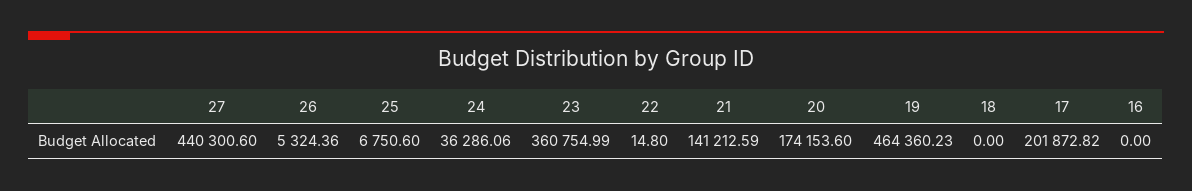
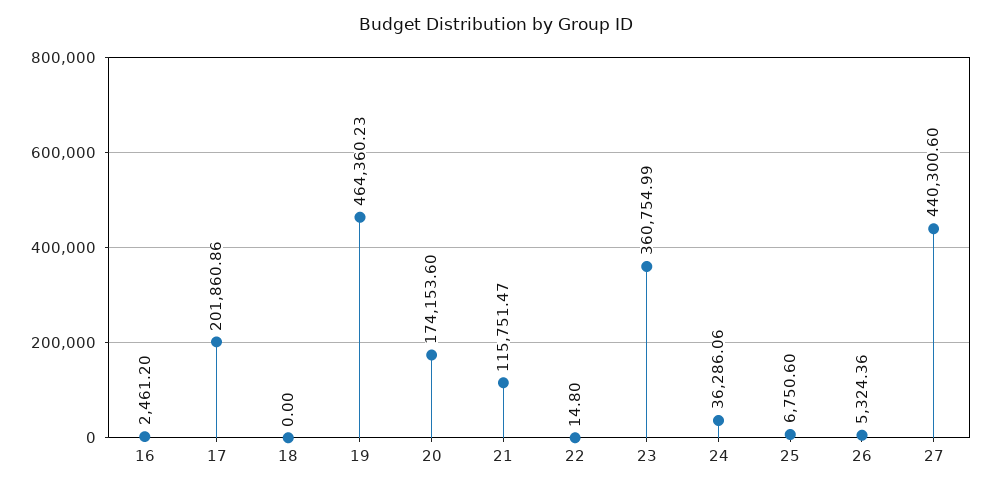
  {
    "27": 440300.6,
    "26": 5324.36,
    "25": 6750.6,
    "24": 36286.06,
    "23": 360754.99,
    "22": 14.8,
-   "21": 141212.59,
+   "21": 115751.47,
    "20": 174153.6,
    "19": 464360.23,
    "18": 0,
-   "17": 201872.82,
+   "17": 201860.86,
-   "16": 0
+   "16": 2461.2
  }

